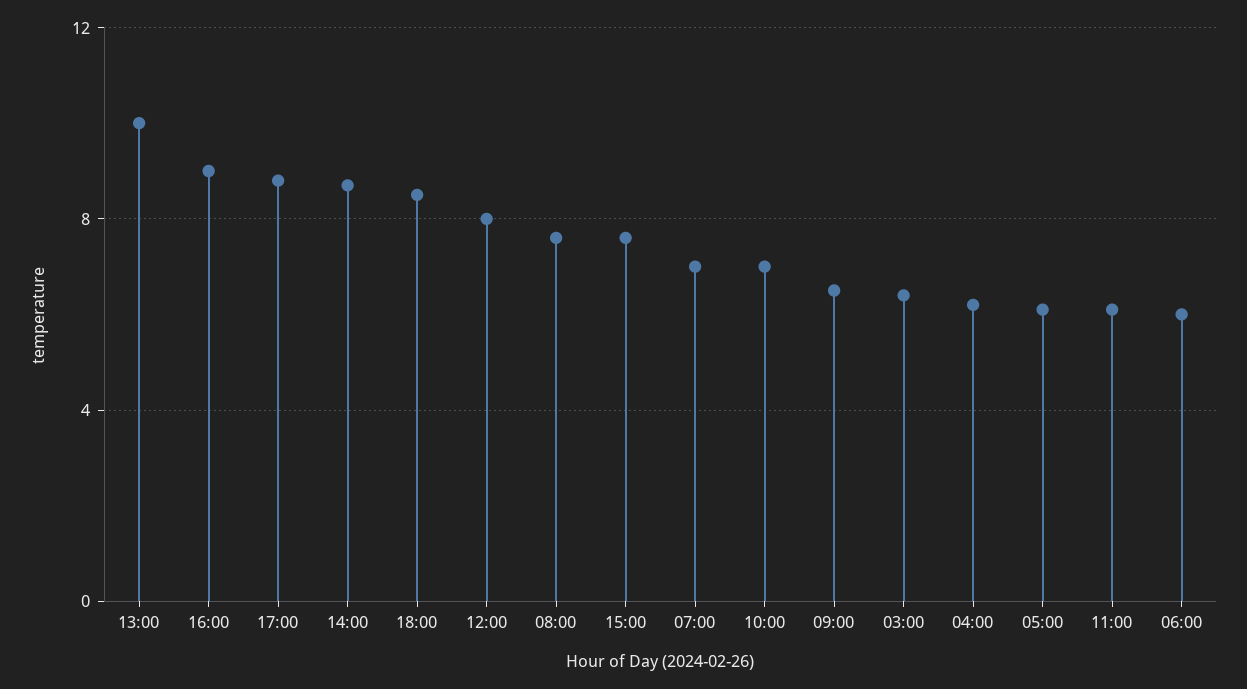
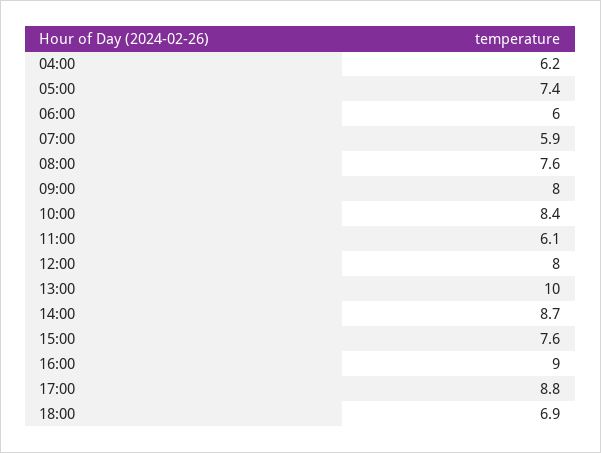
  {
    "13:00": 10,
    "16:00": 9,
    "17:00": 8.8,
    "14:00": 8.7,
-   "18:00": 8.5,
+   "18:00": 6.9,
    "12:00": 8,
    "08:00": 7.6,
    "15:00": 7.6,
-   "07:00": 7,
+   "07:00": 5.9,
-   "10:00": 7,
+   "10:00": 8.4,
-   "09:00": 6.5,
+   "09:00": 8,
-   "03:00": 6.5,
    "04:00": 6.2,
-   "05:00": 6,
+   "05:00": 7.4,
    "11:00": 6.1,
    "06:00": 6
  }

